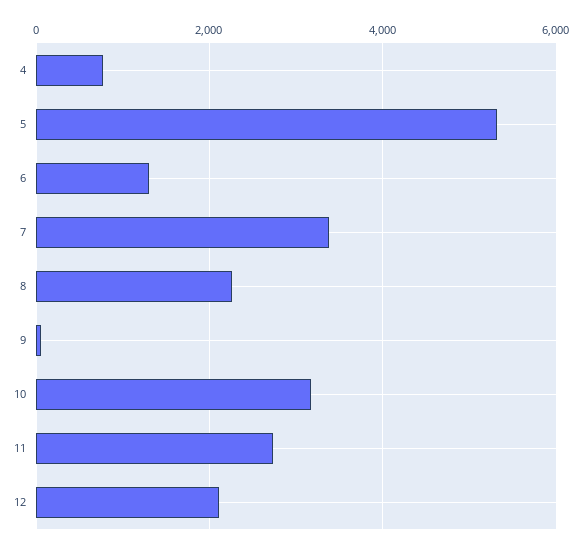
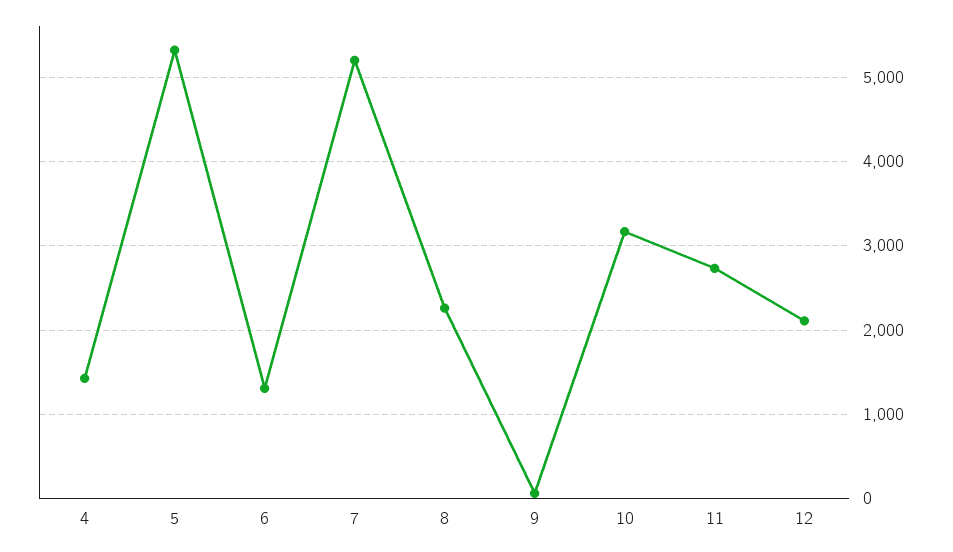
  {
-   "4": 800,
+   "4": 1400,
    "5": 5300,
    "6": 1300,
-   "7": 3400,
+   "7": 5200,
    "8": 2300,
    "9": 100,
    "10": 3200,
    "11": 2700,
    "12": 2100
  }

